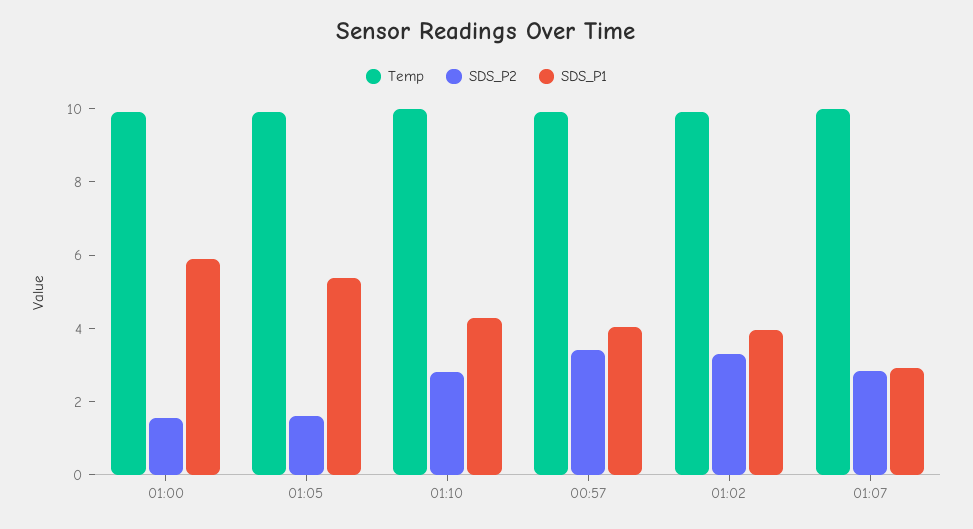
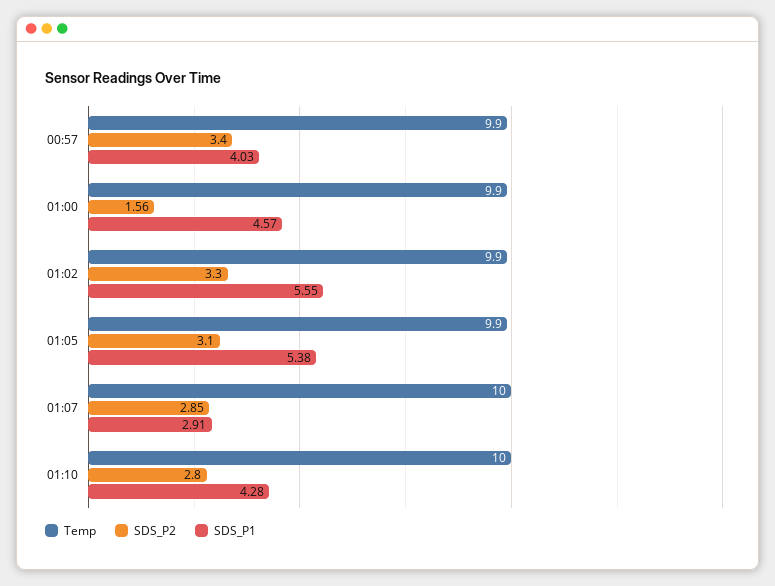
  {
    "Temp": {
      "01:00": 9.9,
      "01:05": 9.9,
      "01:10": 10,
      "00:57": 9.9,
      "01:02": 9.9,
      "01:07": 10
    },
    "SDS_P2": {
      "01:00": 1.56,
-     "01:05": 1.5,
+     "01:05": 3.1,
      "01:10": 2.8,
      "00:57": 3.4,
      "01:02": 3.3,
      "01:07": 2.85
    },
    "SDS_P1": {
-     "01:00": 6,
+     "01:00": 4.57,
      "01:05": 5.38,
      "01:10": 4.28,
      "00:57": 4.03,
-     "01:02": 4,
+     "01:02": 5.55,
      "01:07": 2.91
    }
  }

